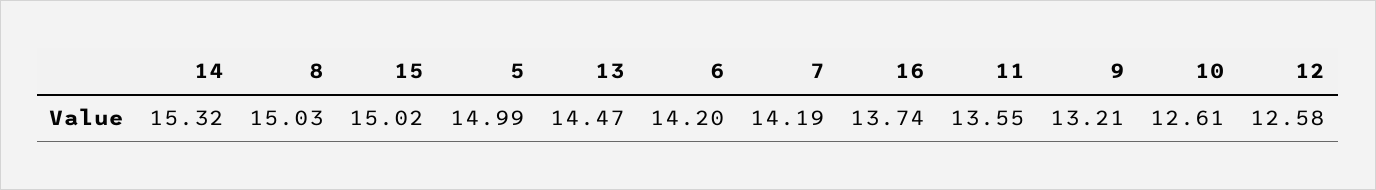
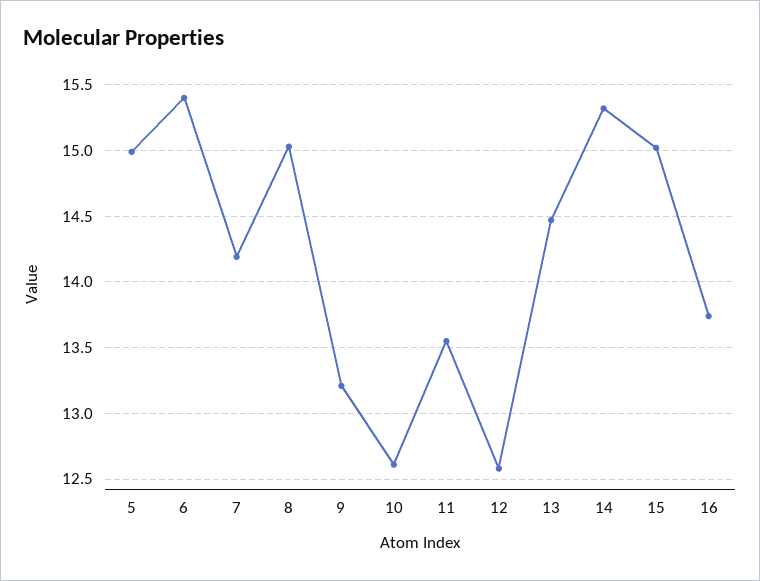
  {
    "14": 15.32,
    "8": 15.03,
    "15": 15.02,
    "5": 14.99,
    "13": 14.47,
-   "6": 14.2,
+   "6": 15.4,
    "7": 14.19,
    "16": 13.74,
    "11": 13.55,
    "9": 13.21,
    "10": 12.61,
    "12": 12.58
  }

